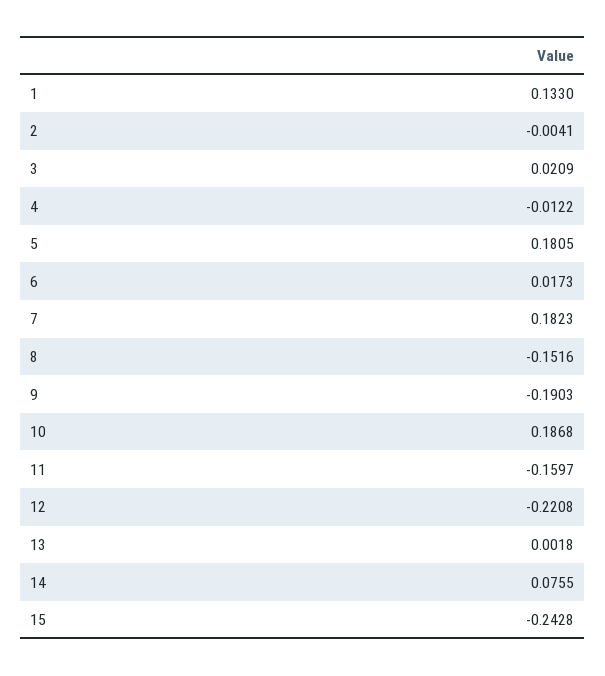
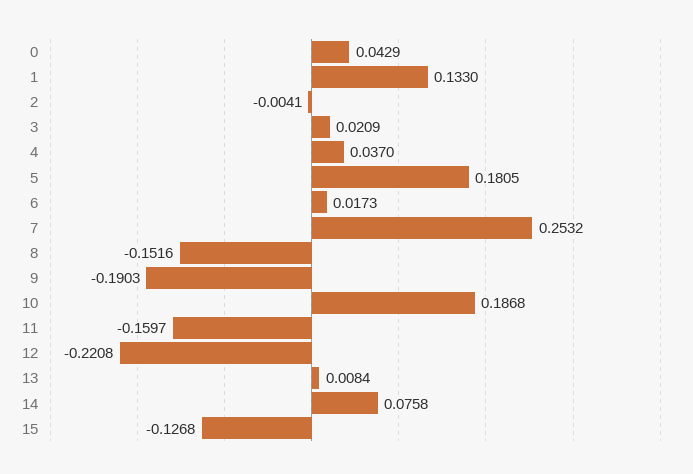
  {
    "1": 0.133,
    "2": -0.0041,
    "3": 0.0209,
-   "4": -0.0122,
+   "4": 0.037,
    "5": 0.1805,
    "6": 0.0173,
-   "7": 0.1823,
+   "7": 0.2532,
    "8": -0.1516,
    "9": -0.1903,
    "10": 0.1868,
    "11": -0.1597,
    "12": -0.2208,
-   "13": 0.0018,
+   "13": 0.0084,
-   "14": 0.0755,
+   "14": 0.0758,
-   "15": -0.2428
+   "15": -0.1268,
+   "0": 0.0429
  }

